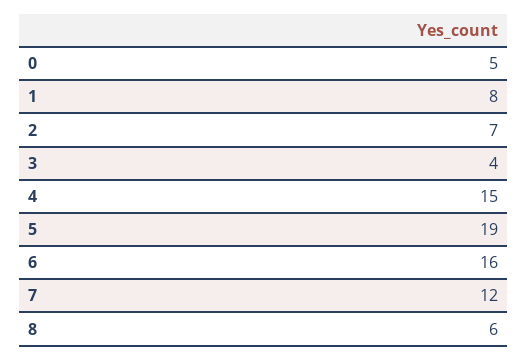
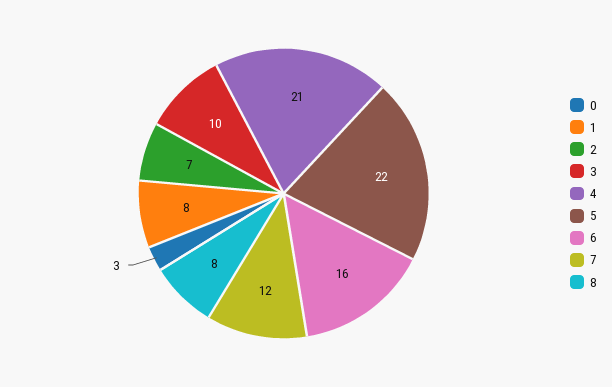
  {
-   "0": 5,
+   "0": 3,
    "1": 8,
    "2": 7,
-   "3": 4,
+   "3": 10,
-   "4": 15,
+   "4": 21,
-   "5": 19,
+   "5": 22,
    "6": 16,
    "7": 12,
-   "8": 6
+   "8": 8
  }

